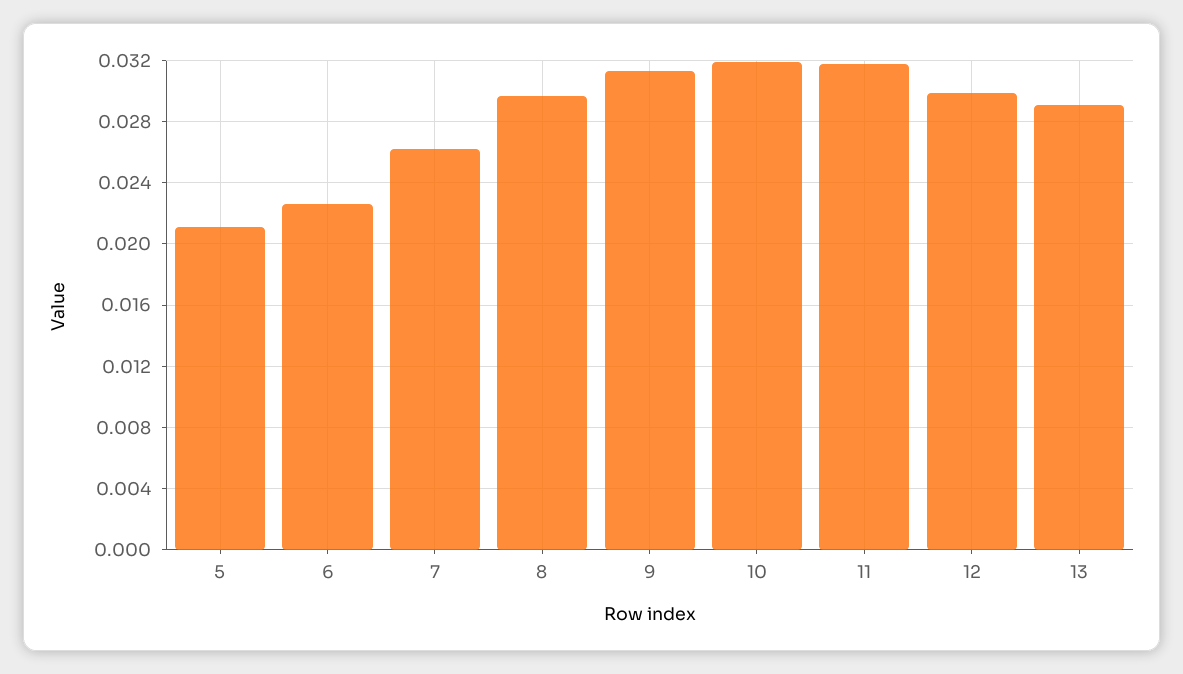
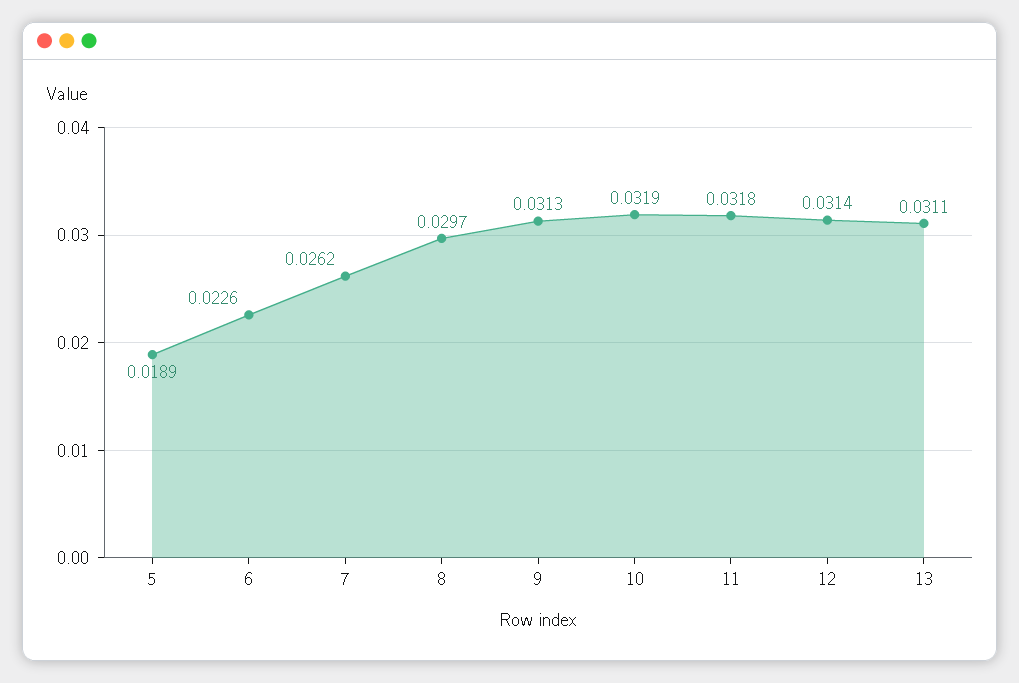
  {
-   "5": 0.021,
+   "5": 0.0189,
    "6": 0.0226,
    "7": 0.0262,
    "8": 0.0297,
    "9": 0.0313,
    "10": 0.0319,
    "11": 0.0318,
-   "12": 0.03,
+   "12": 0.0314,
-   "13": 0.029
+   "13": 0.0311
  }

